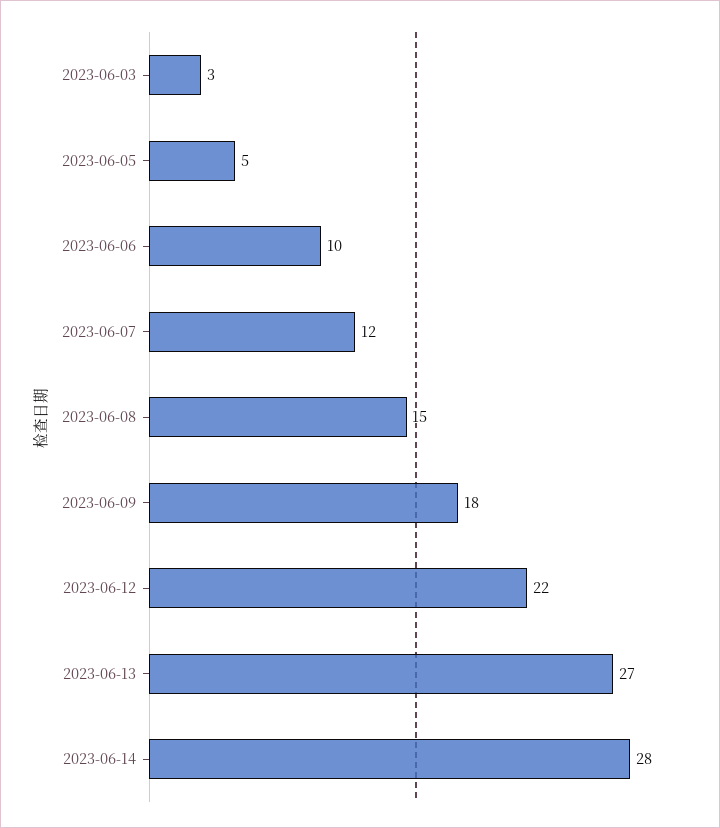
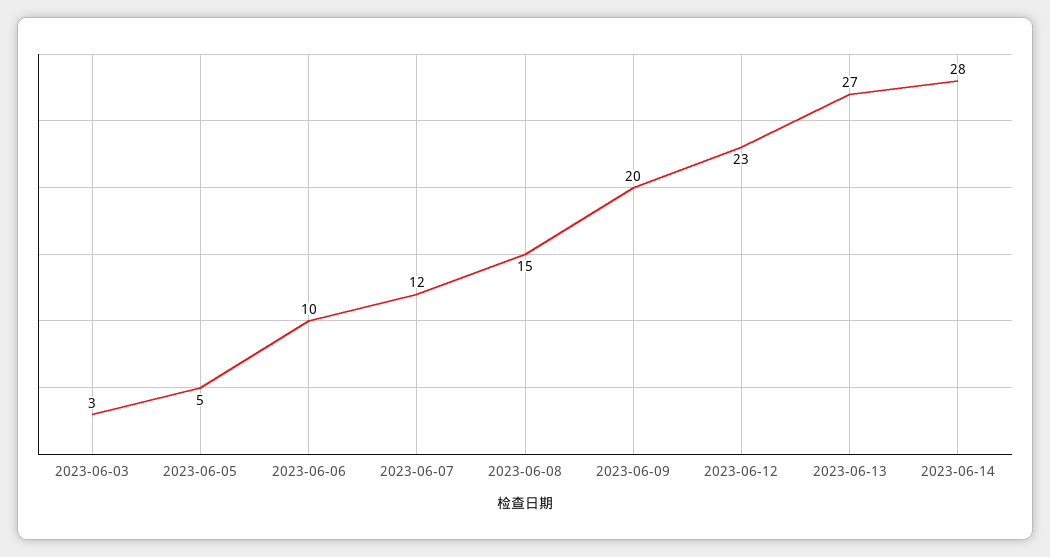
  {
    "2023-06-03": 3,
    "2023-06-05": 5,
    "2023-06-06": 10,
    "2023-06-07": 12,
    "2023-06-08": 15,
-   "2023-06-09": 18,
+   "2023-06-09": 20,
-   "2023-06-12": 22,
+   "2023-06-12": 23,
    "2023-06-13": 27,
    "2023-06-14": 28
  }

